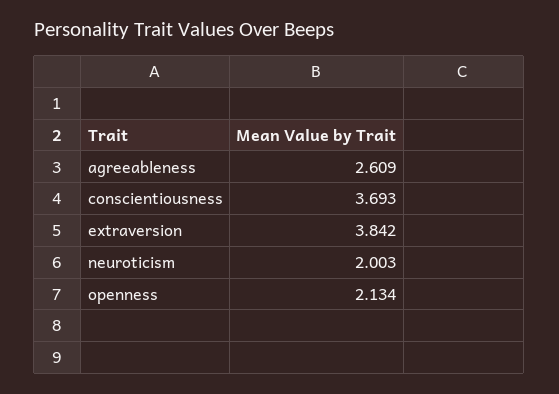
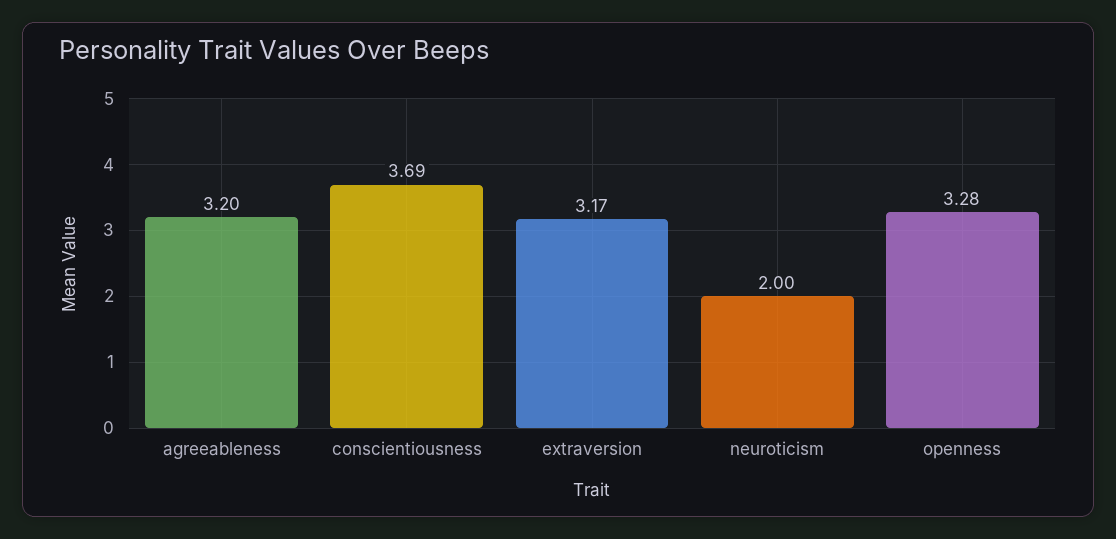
  {
-   "agreeableness": 2.609,
+   "agreeableness": 3.2,
    "conscientiousness": 3.693,
-   "extraversion": 3.842,
+   "extraversion": 3.17,
    "neuroticism": 2.003,
-   "openness": 2.134
+   "openness": 3.28
  }

